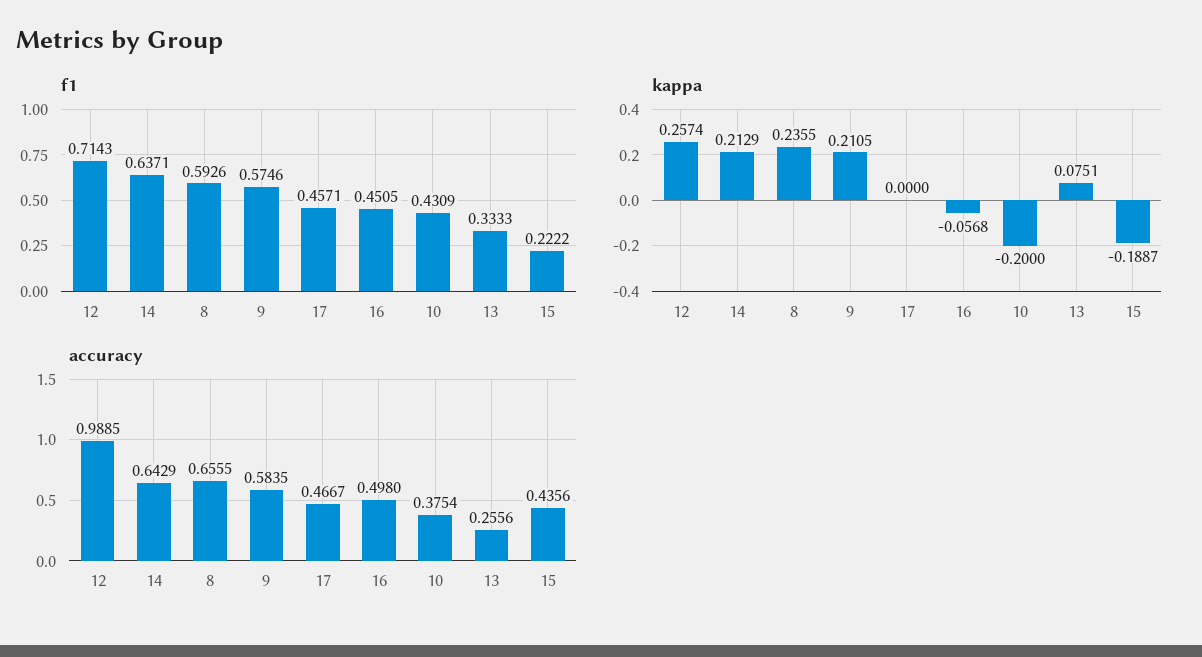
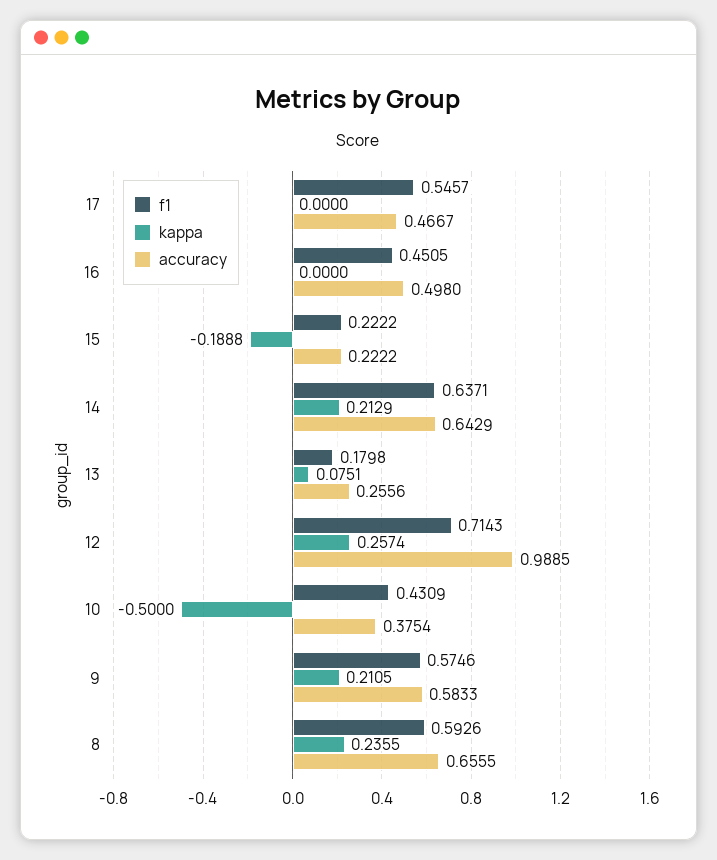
  {
    "f1": {
      "12": 0.7143,
      "14": 0.6371,
      "8": 0.5926,
      "9": 0.5746,
-     "17": 0.4571,
+     "17": 0.5457,
      "16": 0.4505,
      "10": 0.4309,
-     "13": 0.3333,
+     "13": 0.1798,
      "15": 0.2222
    },
    "kappa": {
      "12": 0.2574,
      "14": 0.2129,
      "8": 0.2355,
      "9": 0.2105,
      "17": 0,
-     "16": -0.0568,
+     "16": 0,
-     "10": -0.2,
+     "10": -0.5,
      "13": 0.0751,
-     "15": -0.1887
+     "15": -0.1888
    },
    "accuracy": {
      "12": 0.9885,
      "14": 0.6429,
      "8": 0.6555,
-     "9": 0.5835,
+     "9": 0.5833,
      "17": 0.4667,
      "16": 0.498,
      "10": 0.3754,
      "13": 0.2556,
-     "15": 0.4356
+     "15": 0.2222
    }
  }

